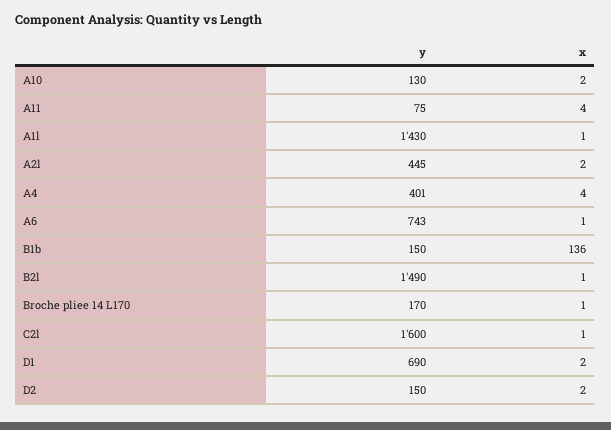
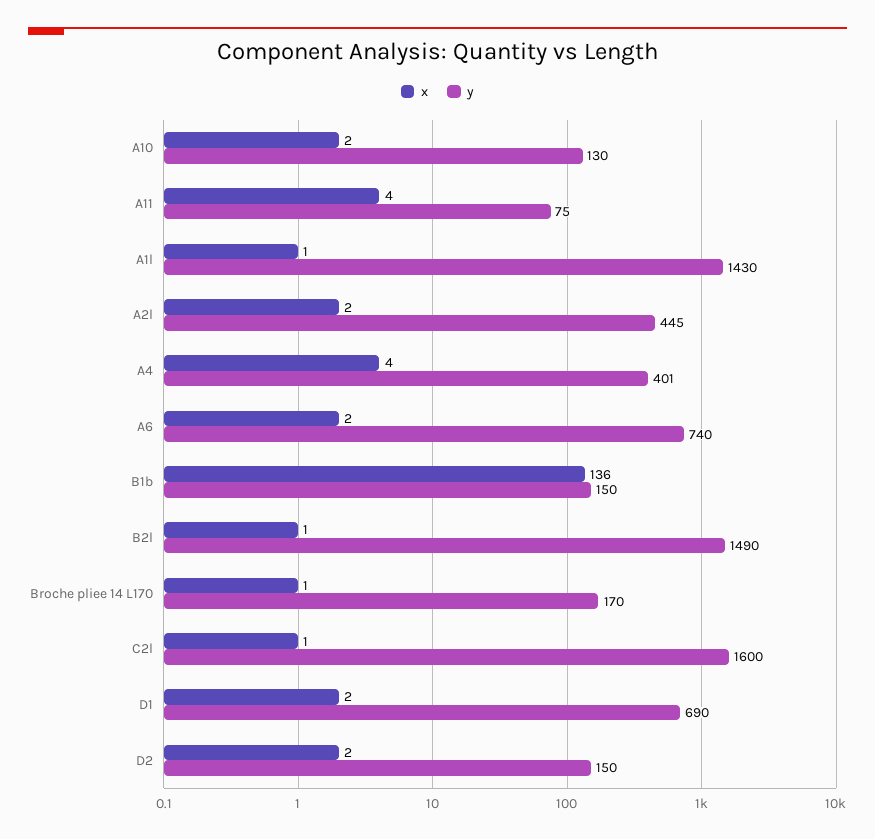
  {
    "y": {
      "A10": 130,
      "A11": 75,
      "A1l": 1430,
      "A2l": 445,
      "A4": 401,
-     "A6": 743,
+     "A6": 740,
      "B1b": 150,
      "B2l": 1490,
      "Broche pliee 14 L170": 170,
      "C2l": 1600,
      "D1": 690,
      "D2": 150
    },
    "x": {
      "A10": 2,
      "A11": 4,
      "A1l": 1,
      "A2l": 2,
      "A4": 4,
-     "A6": 1,
+     "A6": 2,
      "B1b": 136,
      "B2l": 1,
      "Broche pliee 14 L170": 1,
      "C2l": 1,
      "D1": 2,
      "D2": 2
    }
  }

